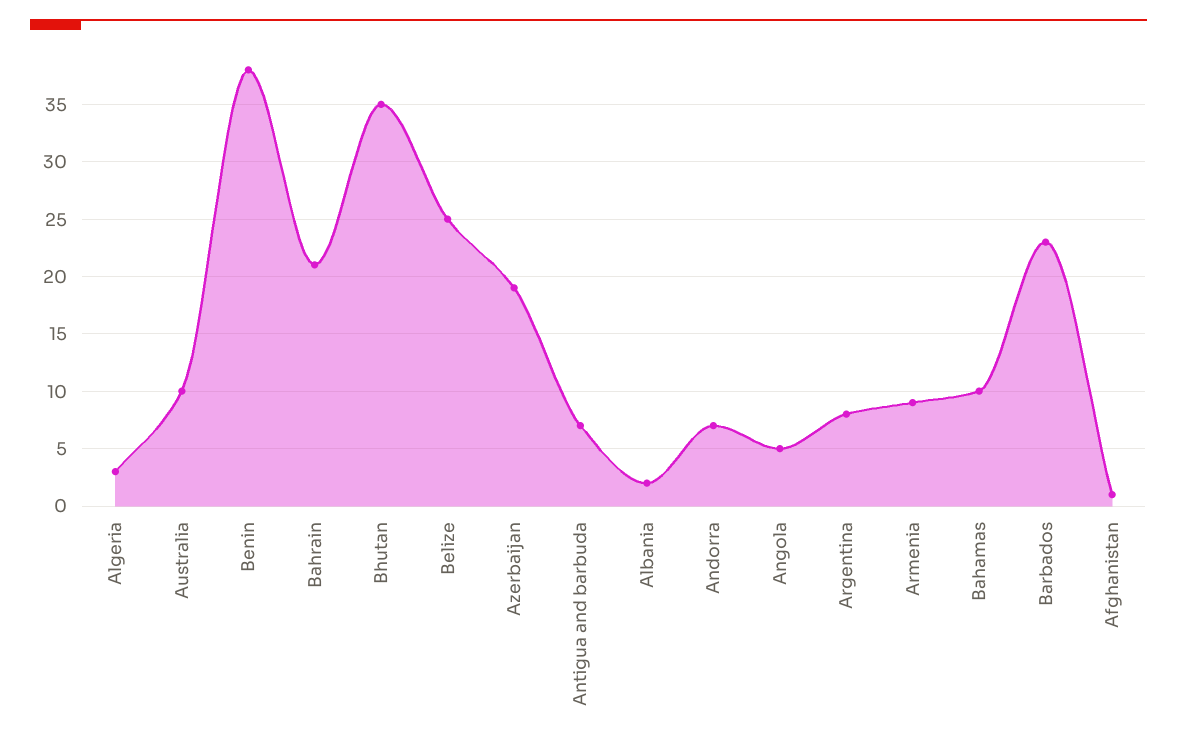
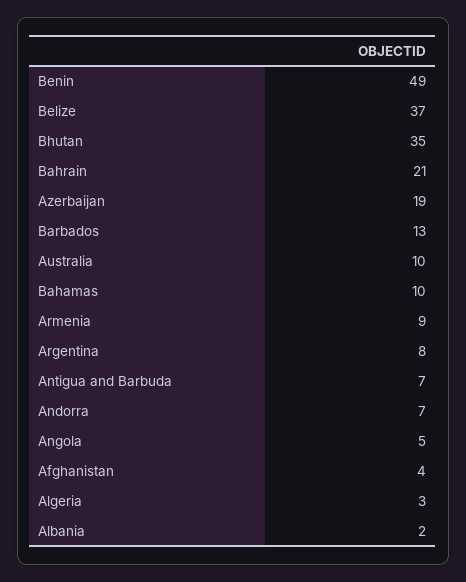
  {
    "Algeria": 3,
    "Australia": 10,
-   "Benin": 38,
+   "Benin": 49,
    "Bahrain": 21,
    "Bhutan": 35,
-   "Belize": 25,
+   "Belize": 37,
    "Azerbaijan": 19,
    "Antigua and barbuda": 7,
    "Albania": 2,
    "Andorra": 7,
    "Angola": 5,
    "Argentina": 8,
    "Armenia": 9,
    "Bahamas": 10,
-   "Barbados": 23,
+   "Barbados": 13,
-   "Afghanistan": 1
+   "Afghanistan": 4
  }

